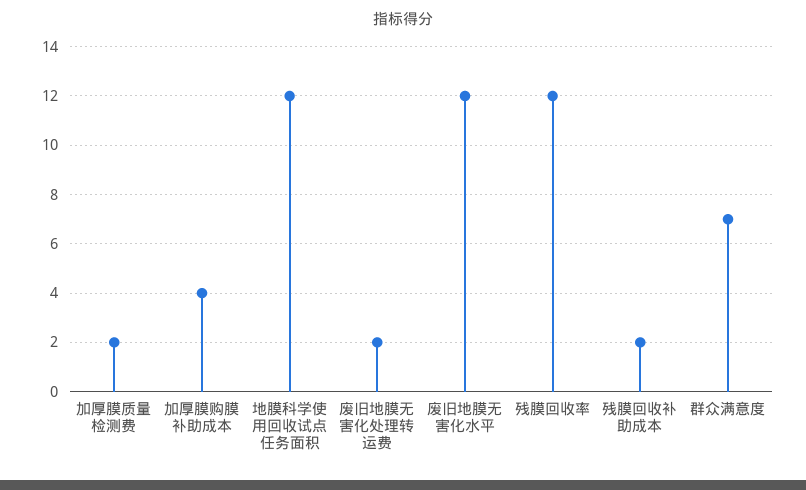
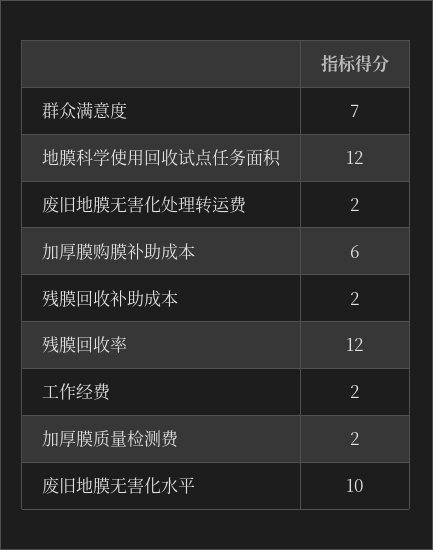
  {
    "加厚膜质量检测费": 2,
-   "加厚膜购膜补助成本": 4,
+   "加厚膜购膜补助成本": 6,
    "地膜科学使用回收试点任务面积": 12,
    "废旧地膜无害化处理转运费": 2,
-   "废旧地膜无害化水平": 12,
+   "废旧地膜无害化水平": 10,
    "残膜回收率": 12,
    "残膜回收补助成本": 2,
-   "群众满意度": 7
+   "群众满意度": 7,
+   "工作经费": 2
  }

